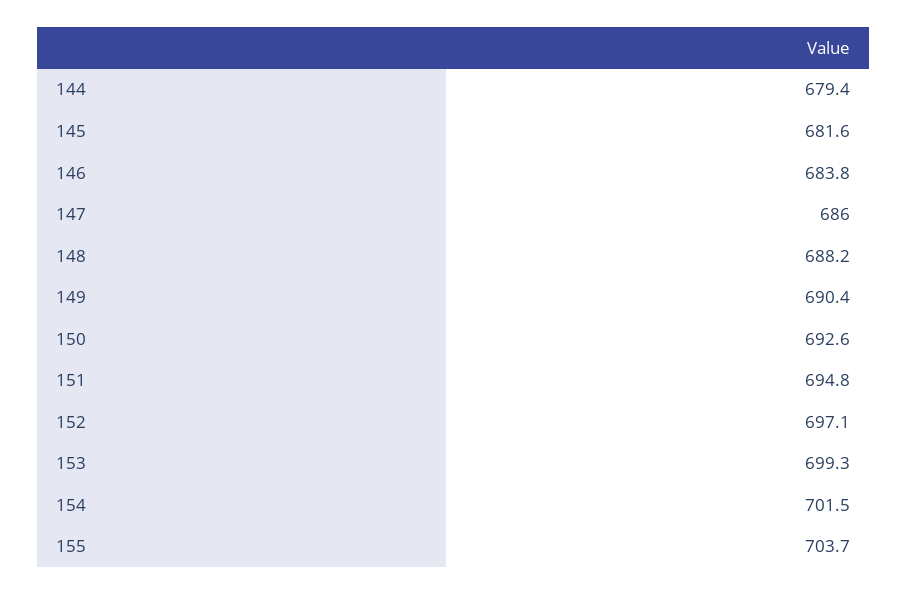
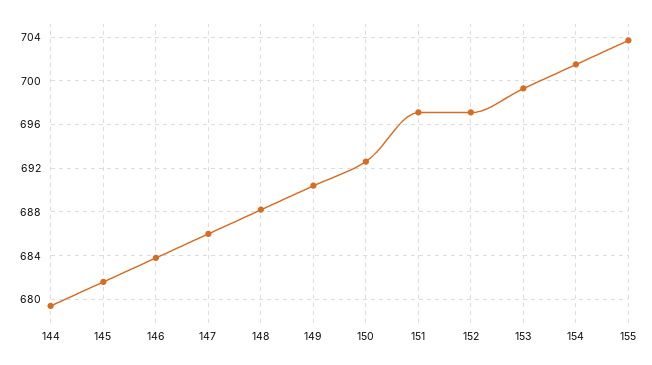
  {
    "144": 679.4,
    "145": 681.6,
    "146": 683.8,
    "147": 686,
    "148": 688.2,
    "149": 690.4,
    "150": 692.6,
-   "151": 694.8,
+   "151": 697,
    "152": 697.1,
    "153": 699.3,
    "154": 701.5,
    "155": 703.7
  }

